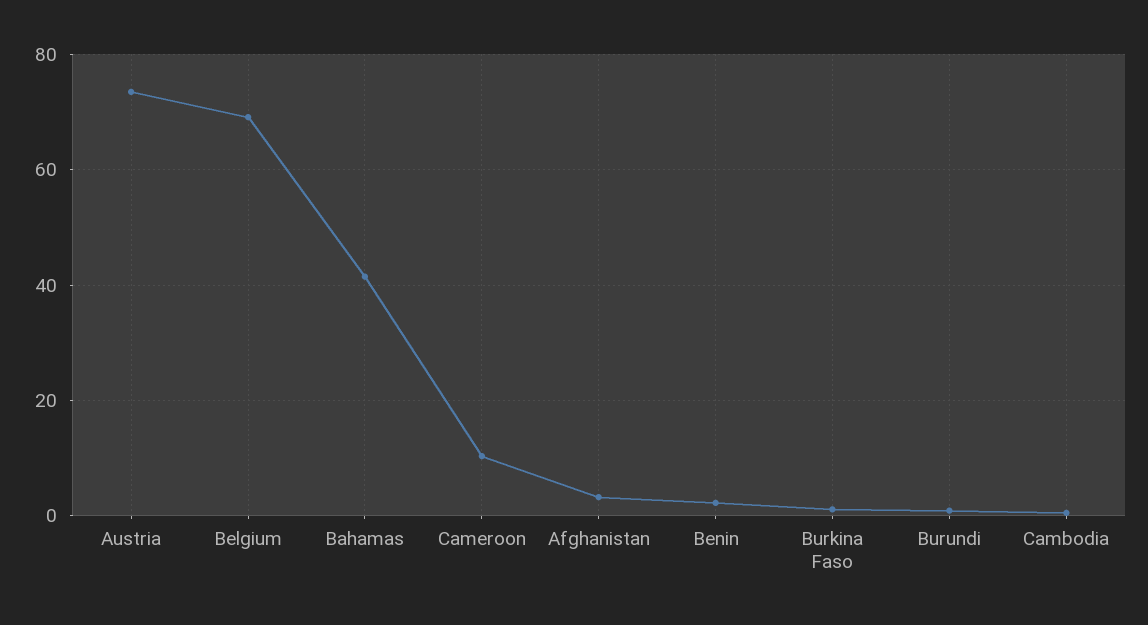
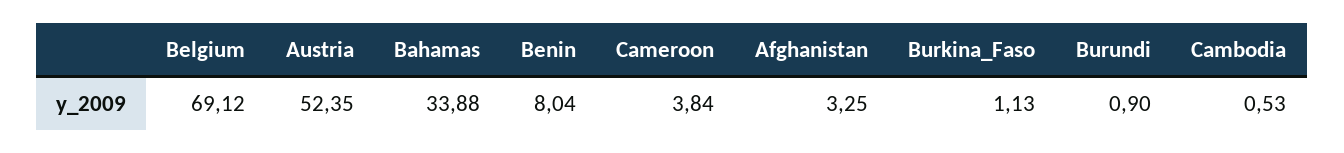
  {
-   "Austria": 74,
+   "Austria": 52.35,
    "Belgium": 69.12,
-   "Bahamas": 42,
+   "Bahamas": 33.88,
-   "Cameroon": 10,
+   "Cameroon": 3.84,
    "Afghanistan": 3.25,
-   "Benin": 2,
+   "Benin": 8.04,
    "Burkina Faso": 1.13,
    "Burundi": 0.9,
    "Cambodia": 0.53
  }

